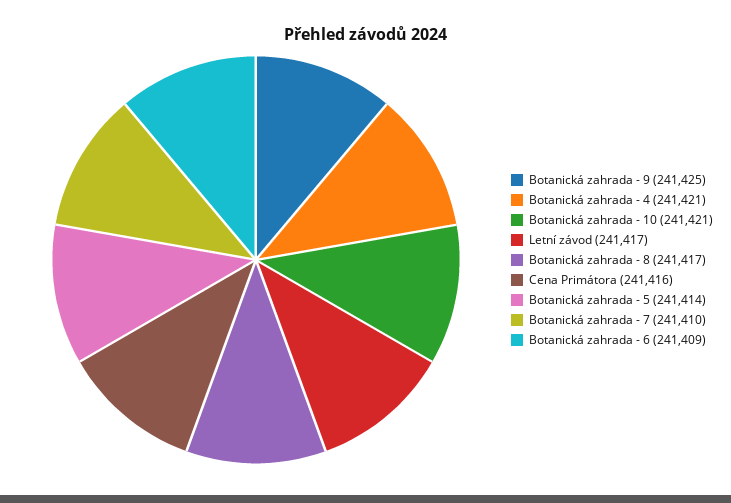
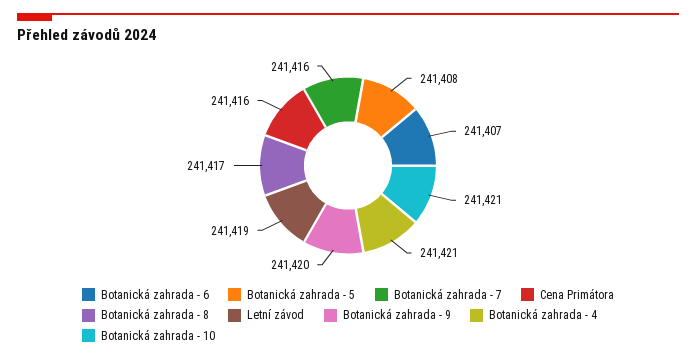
  {
-   "Botanická zahrada - 9": 241425,
+   "Botanická zahrada - 9": 241420,
    "Botanická zahrada - 4": 241421,
    "Botanická zahrada - 10": 241421,
-   "Letní závod": 241417,
+   "Letní závod": 241419,
    "Botanická zahrada - 8": 241417,
    "Cena Primátora": 241416,
-   "Botanická zahrada - 5": 241414,
+   "Botanická zahrada - 5": 241408,
-   "Botanická zahrada - 7": 241410,
+   "Botanická zahrada - 7": 241416,
-   "Botanická zahrada - 6": 241409
+   "Botanická zahrada - 6": 241407
  }

